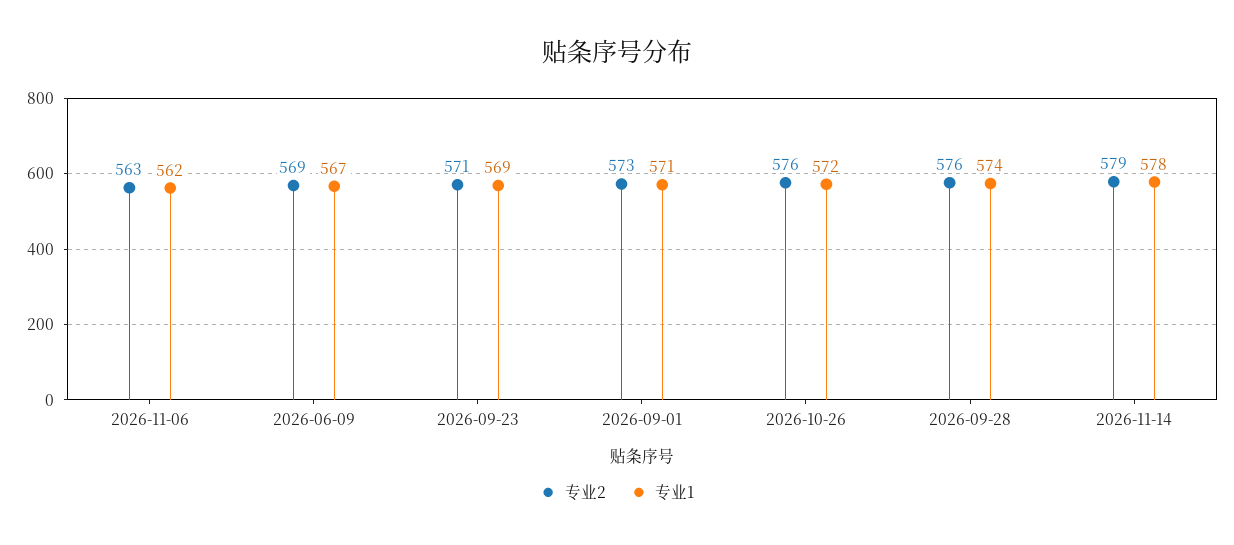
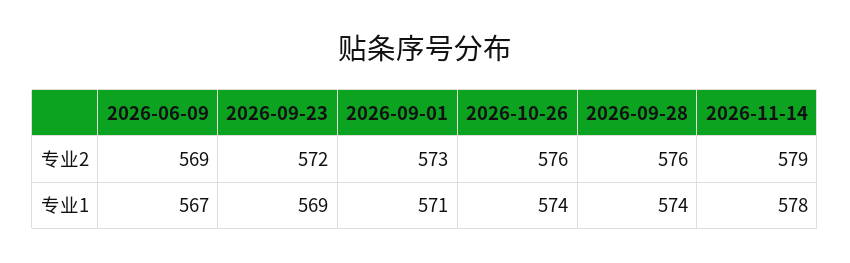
  {
    "专业2": {
-     "2026-11-06": 563,
      "2026-06-09": 569,
-     "2026-09-23": 571,
+     "2026-09-23": 572,
      "2026-09-01": 573,
      "2026-10-26": 576,
      "2026-09-28": 576,
      "2026-11-14": 579
    },
    "专业1": {
-     "2026-11-06": 562,
      "2026-06-09": 567,
      "2026-09-23": 569,
      "2026-09-01": 571,
-     "2026-10-26": 572,
+     "2026-10-26": 574,
      "2026-09-28": 574,
      "2026-11-14": 578
    }
  }

